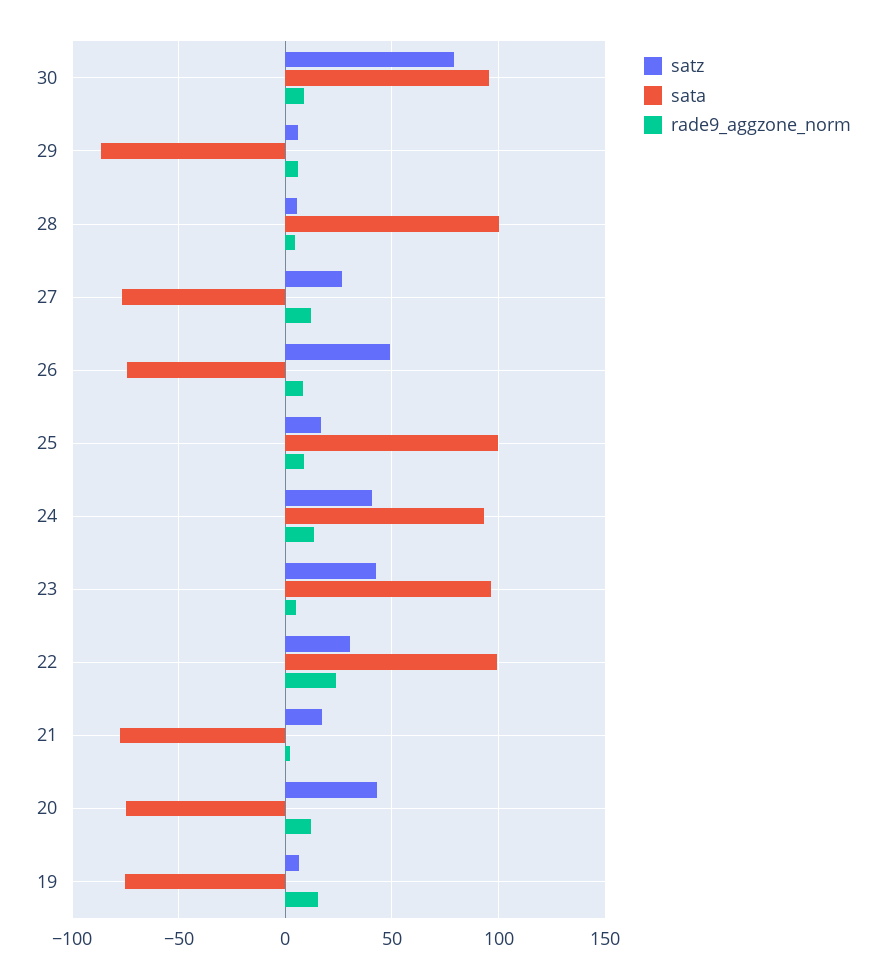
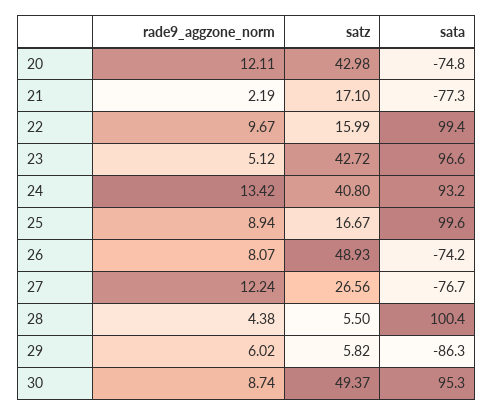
  {
    "satz": {
-     "30": 80,
+     "30": 49.37,
      "29": 5.82,
      "28": 5.5,
      "27": 26.56,
      "26": 48.93,
      "25": 16.67,
      "24": 40.8,
      "23": 42.72,
-     "22": 30,
+     "22": 15.99,
      "21": 17.1,
-     "20": 42.98,
+     "20": 42.98
-     "19": 5
    },
    "sata": {
      "30": 95.3,
      "29": -86.3,
      "28": 100.4,
      "27": -76.7,
      "26": -74.2,
      "25": 99.6,
      "24": 93.2,
      "23": 96.6,
      "22": 99.4,
      "21": -77.3,
-     "20": -74.8,
+     "20": -74.8
-     "19": -75
    },
    "rade9_aggzone_norm": {
      "30": 8.74,
      "29": 6.02,
      "28": 4.38,
      "27": 12.24,
      "26": 8.07,
      "25": 8.94,
      "24": 13.42,
      "23": 5.12,
-     "22": 25,
+     "22": 9.67,
      "21": 2.19,
-     "20": 12.11,
+     "20": 12.11
-     "19": 15
    }
  }

